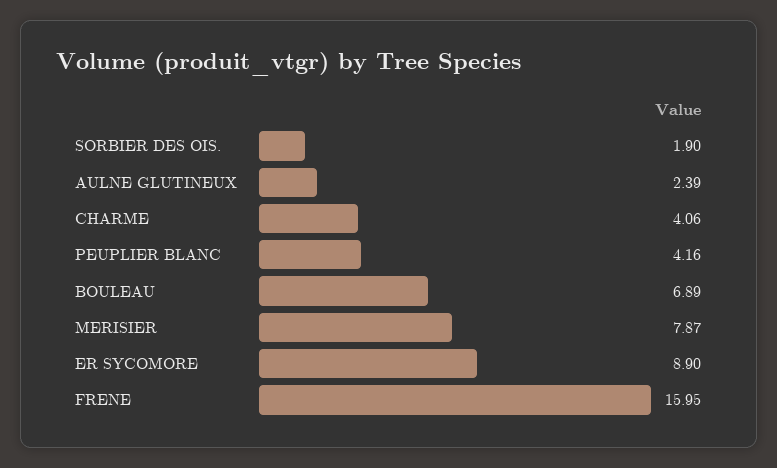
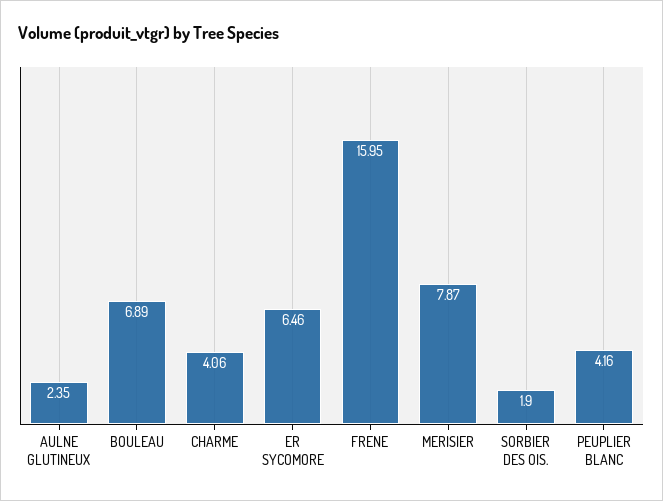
  {
    "SORBIER DES OIS.": 1.9,
-   "AULNE GLUTINEUX": 2.39,
+   "AULNE GLUTINEUX": 2.35,
    "CHARME": 4.06,
    "PEUPLIER BLANC": 4.16,
    "BOULEAU": 6.89,
    "MERISIER": 7.87,
-   "ER SYCOMORE": 8.9,
+   "ER SYCOMORE": 6.46,
    "FRENE": 15.95
  }

